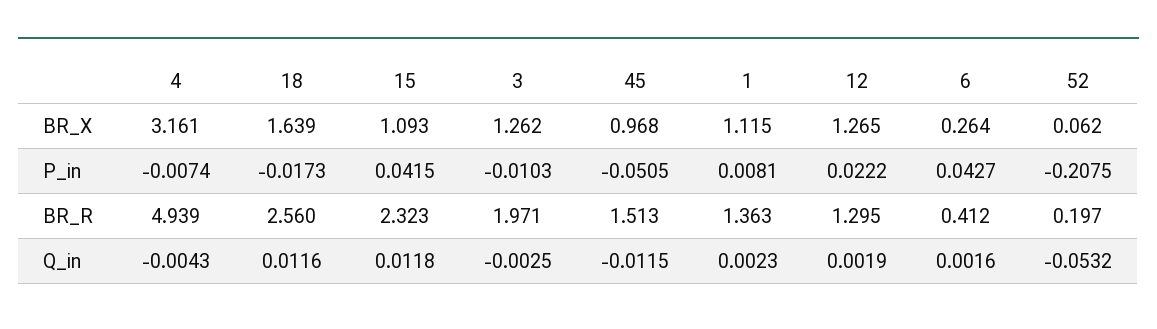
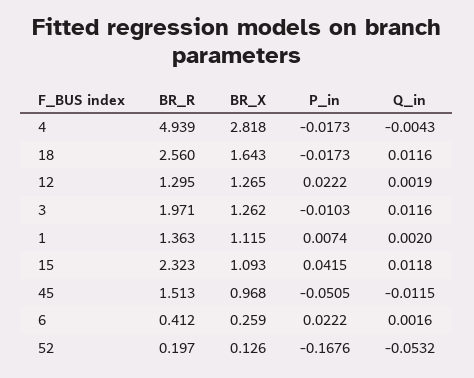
  {
    "4": {
-     "BR_X": 3.161,
+     "BR_X": 2.818,
-     "P_in": -0.0074,
+     "P_in": -0.0173,
      "BR_R": 4.939,
      "Q_in": -0.0043
    },
    "18": {
-     "BR_X": 1.639,
+     "BR_X": 1.643,
      "P_in": -0.0173,
      "BR_R": 2.56,
      "Q_in": 0.0116
    },
    "15": {
      "BR_X": 1.093,
      "P_in": 0.0415,
      "BR_R": 2.323,
      "Q_in": 0.0118
    },
    "3": {
      "BR_X": 1.262,
      "P_in": -0.0103,
      "BR_R": 1.971,
-     "Q_in": -0.0025
+     "Q_in": 0.0116
    },
    "45": {
      "BR_X": 0.968,
      "P_in": -0.0505,
      "BR_R": 1.513,
      "Q_in": -0.0115
    },
    "1": {
      "BR_X": 1.115,
-     "P_in": 0.0081,
+     "P_in": 0.0074,
      "BR_R": 1.363,
-     "Q_in": 0.0023
+     "Q_in": 0.002
    },
    "12": {
      "BR_X": 1.265,
      "P_in": 0.0222,
      "BR_R": 1.295,
      "Q_in": 0.0019
    },
    "6": {
-     "BR_X": 0.264,
+     "BR_X": 0.259,
-     "P_in": 0.0427,
+     "P_in": 0.0222,
      "BR_R": 0.412,
      "Q_in": 0.0016
    },
    "52": {
-     "BR_X": 0.062,
+     "BR_X": 0.126,
-     "P_in": -0.2075,
+     "P_in": -0.1676,
      "BR_R": 0.197,
      "Q_in": -0.0532
    }
  }

